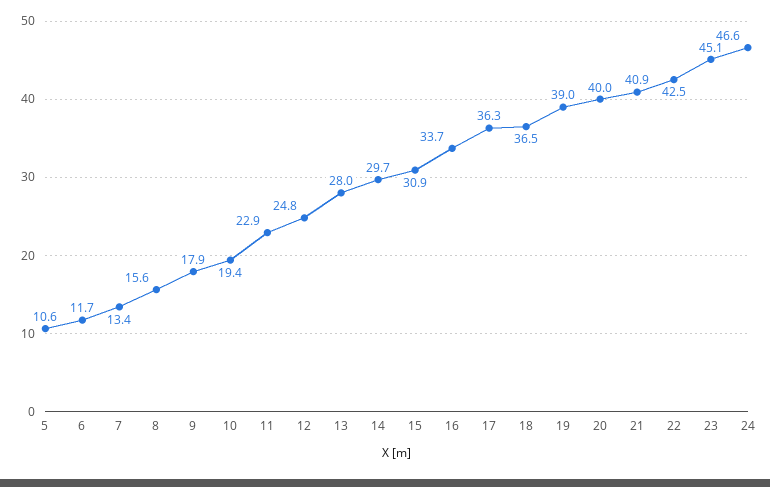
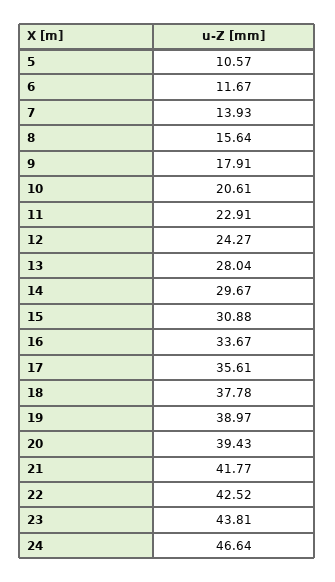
  {
    "5": 10.57,
    "6": 11.67,
-   "7": 13.4,
+   "7": 13.93,
    "8": 15.64,
    "9": 17.91,
-   "10": 19.4,
+   "10": 20.61,
    "11": 22.91,
-   "12": 24.8,
+   "12": 24.27,
    "13": 28.04,
    "14": 29.67,
    "15": 30.88,
    "16": 33.67,
-   "17": 36.3,
+   "17": 35.61,
-   "18": 36.5,
+   "18": 37.78,
    "19": 38.97,
-   "20": 40,
+   "20": 39.43,
-   "21": 40.9,
+   "21": 41.77,
    "22": 42.52,
-   "23": 45.1,
+   "23": 43.81,
    "24": 46.64
  }

